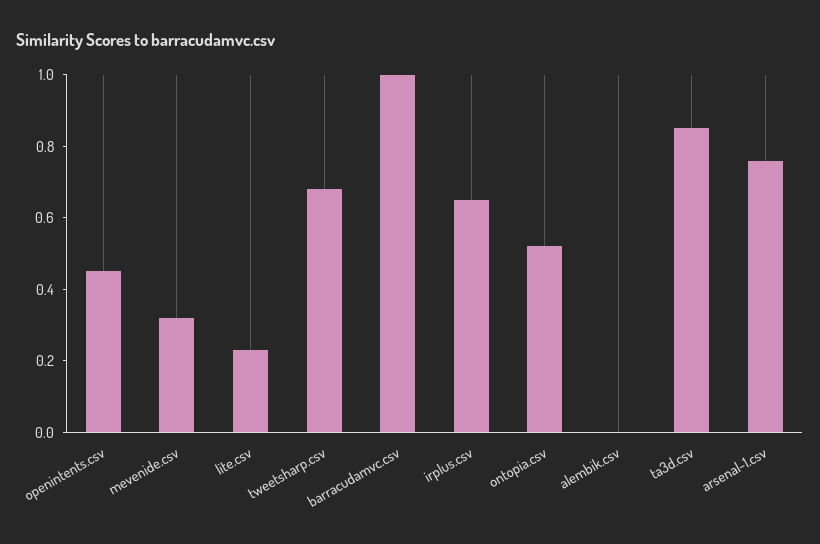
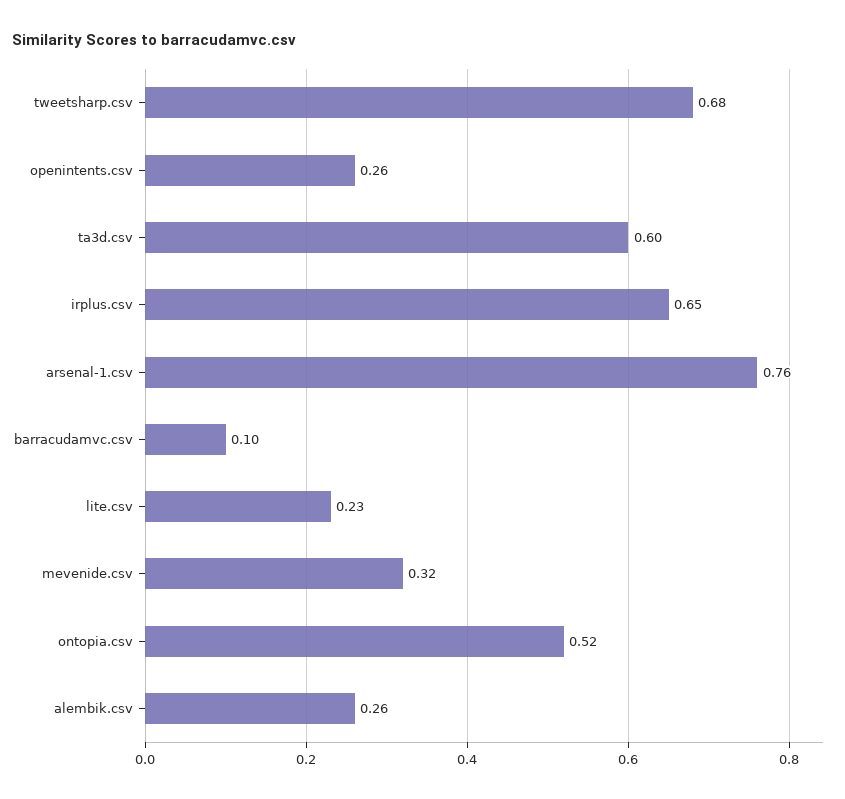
  {
-   "openintents.csv": 0.45,
+   "openintents.csv": 0.26,
    "mevenide.csv": 0.32,
    "lite.csv": 0.23,
    "tweetsharp.csv": 0.68,
-   "barracudamvc.csv": 1,
+   "barracudamvc.csv": 0.1,
    "irplus.csv": 0.65,
    "ontopia.csv": 0.52,
-   "alembik.csv": 0,
+   "alembik.csv": 0.26,
-   "ta3d.csv": 0.85,
+   "ta3d.csv": 0.6,
    "arsenal-1.csv": 0.76
  }

